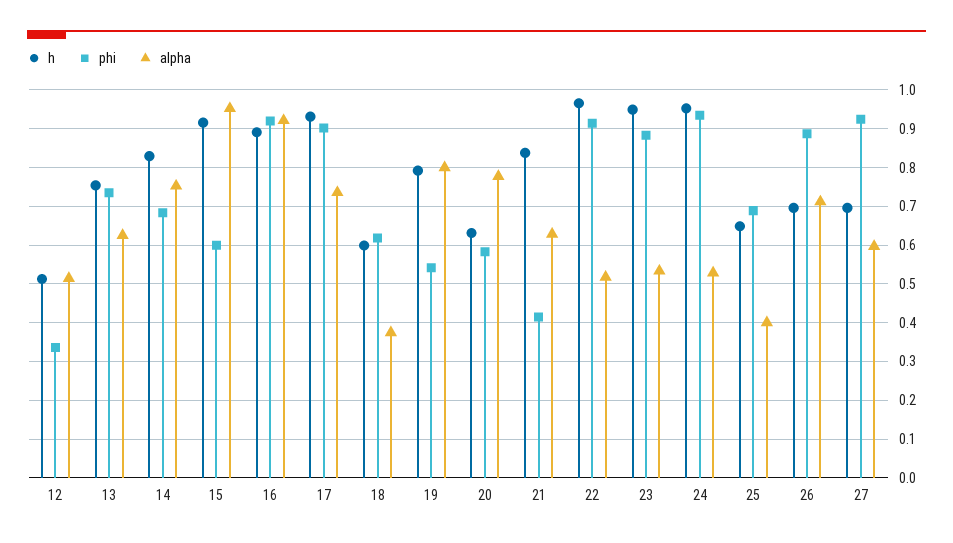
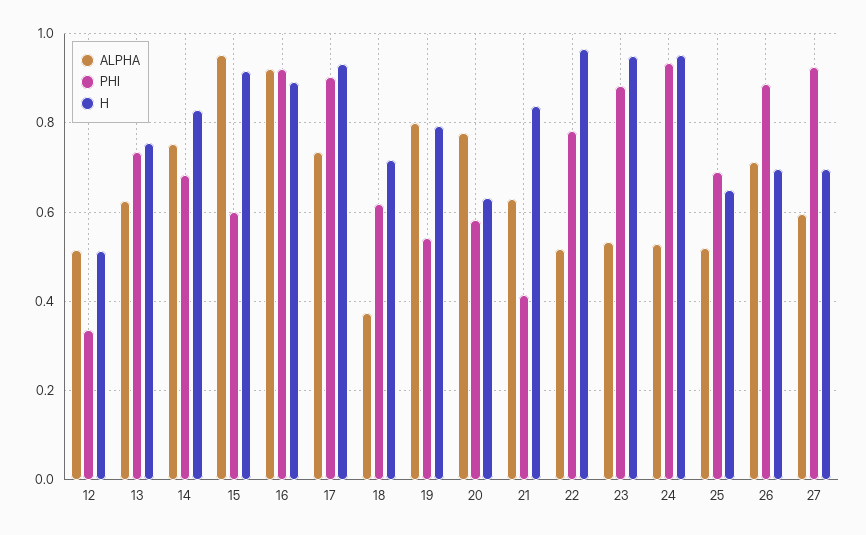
  {
    "h": {
      "12": 0.52,
      "13": 0.76,
      "14": 0.82,
      "15": 0.92,
      "16": 0.9,
      "17": 0.94,
-     "18": 0.6,
+     "18": 0.72,
      "19": 0.8,
      "20": 0.64,
      "21": 0.84,
      "22": 0.96,
      "23": 0.94,
      "24": 0.96,
      "25": 0.64,
      "26": 0.7,
      "27": 0.7
    },
    "phi": {
      "12": 0.34,
      "13": 0.74,
      "14": 0.68,
      "15": 0.6,
      "16": 0.92,
      "17": 0.9,
      "18": 0.62,
      "19": 0.54,
      "20": 0.58,
      "21": 0.42,
-     "22": 0.92,
+     "22": 0.78,
      "23": 0.88,
      "24": 0.94,
      "25": 0.68,
      "26": 0.88,
      "27": 0.92
    },
    "alpha": {
      "12": 0.52,
      "13": 0.62,
      "14": 0.76,
      "15": 0.96,
      "16": 0.92,
      "17": 0.74,
      "18": 0.38,
      "19": 0.8,
      "20": 0.78,
      "21": 0.62,
      "22": 0.52,
      "23": 0.54,
      "24": 0.52,
-     "25": 0.4,
+     "25": 0.52,
      "26": 0.72,
      "27": 0.6
    }
  }

